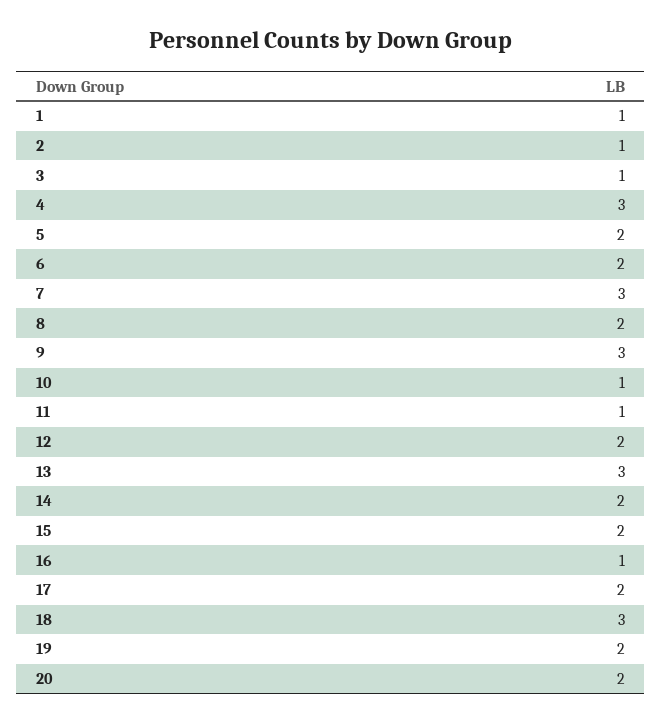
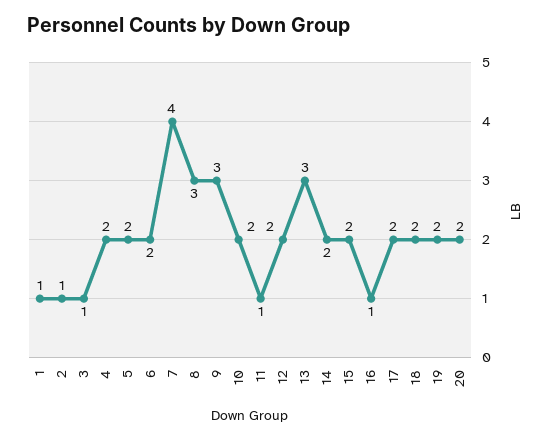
  {
    "1": 1,
    "2": 1,
    "3": 1,
-   "4": 3,
+   "4": 2,
    "5": 2,
    "6": 2,
-   "7": 3,
+   "7": 4,
-   "8": 2,
+   "8": 3,
    "9": 3,
-   "10": 1,
+   "10": 2,
    "11": 1,
    "12": 2,
    "13": 3,
    "14": 2,
    "15": 2,
    "16": 1,
    "17": 2,
-   "18": 3,
+   "18": 2,
    "19": 2,
    "20": 2
  }

